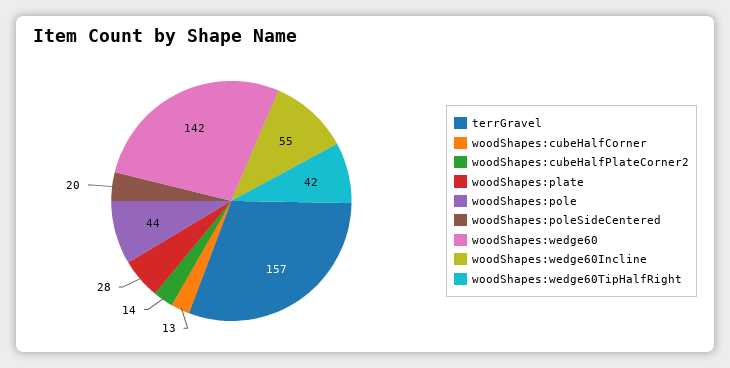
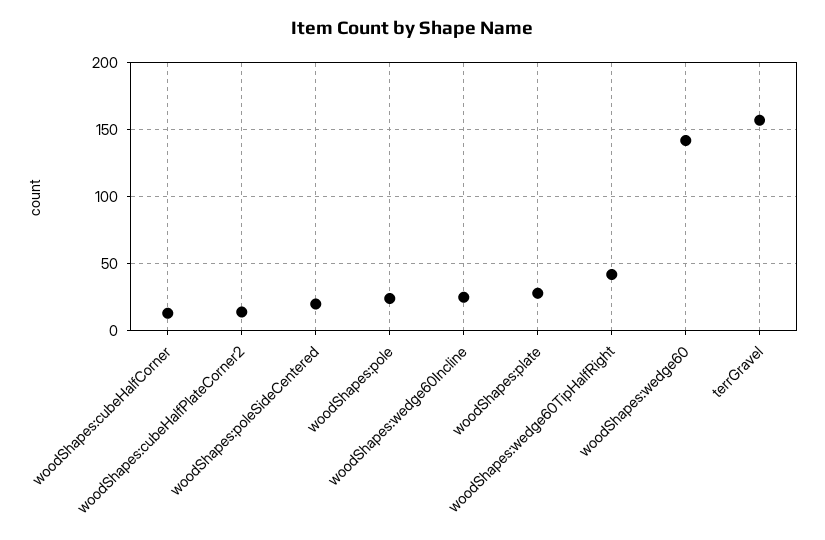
  {
    "terrGravel": 157,
    "woodShapes:cubeHalfCorner": 13,
    "woodShapes:cubeHalfPlateCorner2": 14,
    "woodShapes:plate": 28,
-   "woodShapes:pole": 44,
+   "woodShapes:pole": 25,
    "woodShapes:poleSideCentered": 20,
    "woodShapes:wedge60": 142,
-   "woodShapes:wedge60Incline": 55,
+   "woodShapes:wedge60Incline": 25,
    "woodShapes:wedge60TipHalfRight": 42
  }

